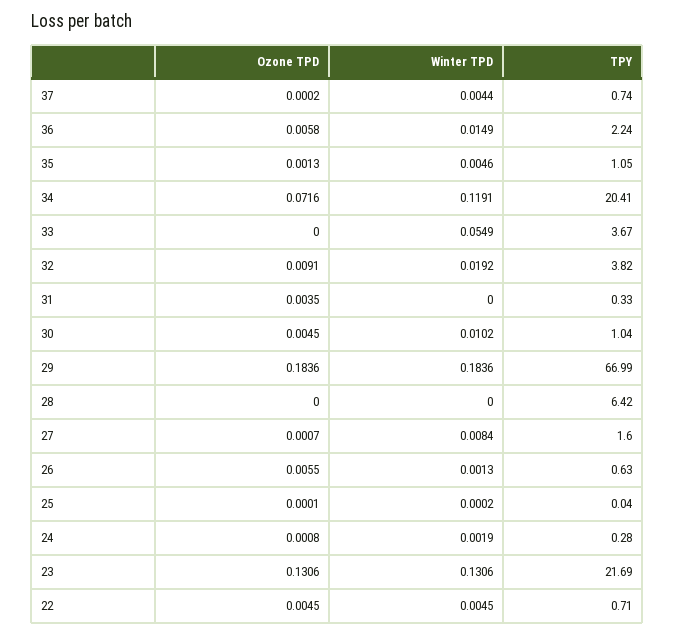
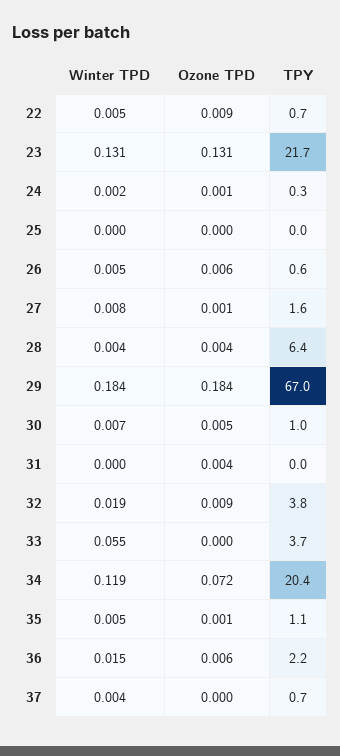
  {
    "Ozone TPD": {
      "37": 0.0002,
      "36": 0.0058,
      "35": 0.0013,
      "34": 0.0716,
      "33": 0,
      "32": 0.0091,
      "31": 0.0035,
      "30": 0.0045,
      "29": 0.1836,
-     "28": 0,
+     "28": 0.004,
      "27": 0.0007,
      "26": 0.0055,
      "25": 0.0001,
      "24": 0.0008,
      "23": 0.1306,
-     "22": 0.0045
+     "22": 0.009
    },
    "Winter TPD": {
      "37": 0.0044,
      "36": 0.0149,
      "35": 0.0046,
      "34": 0.1191,
      "33": 0.0549,
      "32": 0.0192,
      "31": 0,
-     "30": 0.0102,
+     "30": 0.007,
      "29": 0.1836,
-     "28": 0,
+     "28": 0.004,
      "27": 0.0084,
-     "26": 0.0013,
+     "26": 0.005,
      "25": 0.0002,
      "24": 0.0019,
      "23": 0.1306,
      "22": 0.0045
    },
    "TPY": {
      "37": 0.74,
      "36": 2.24,
      "35": 1.05,
      "34": 20.41,
      "33": 3.67,
      "32": 3.82,
-     "31": 0.33,
+     "31": 0,
      "30": 1.04,
      "29": 66.99,
      "28": 6.42,
      "27": 1.6,
      "26": 0.63,
      "25": 0.04,
      "24": 0.28,
      "23": 21.69,
      "22": 0.71
    }
  }

